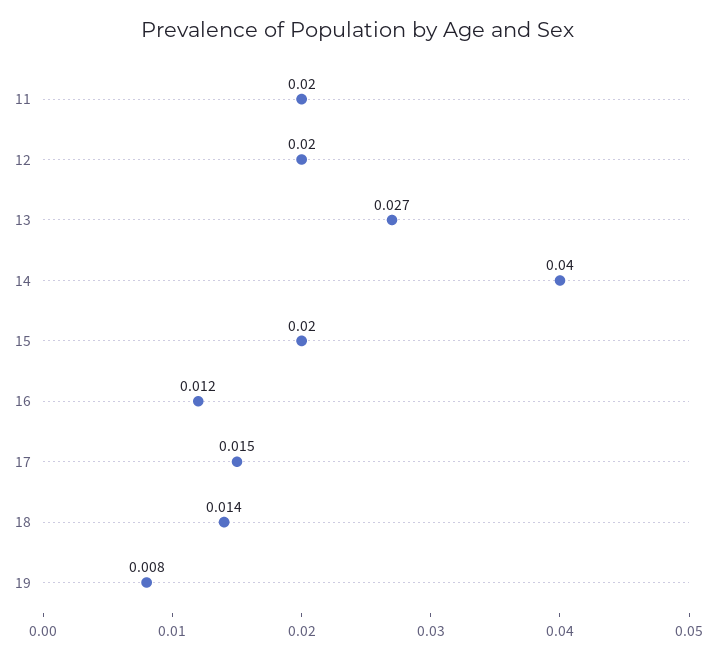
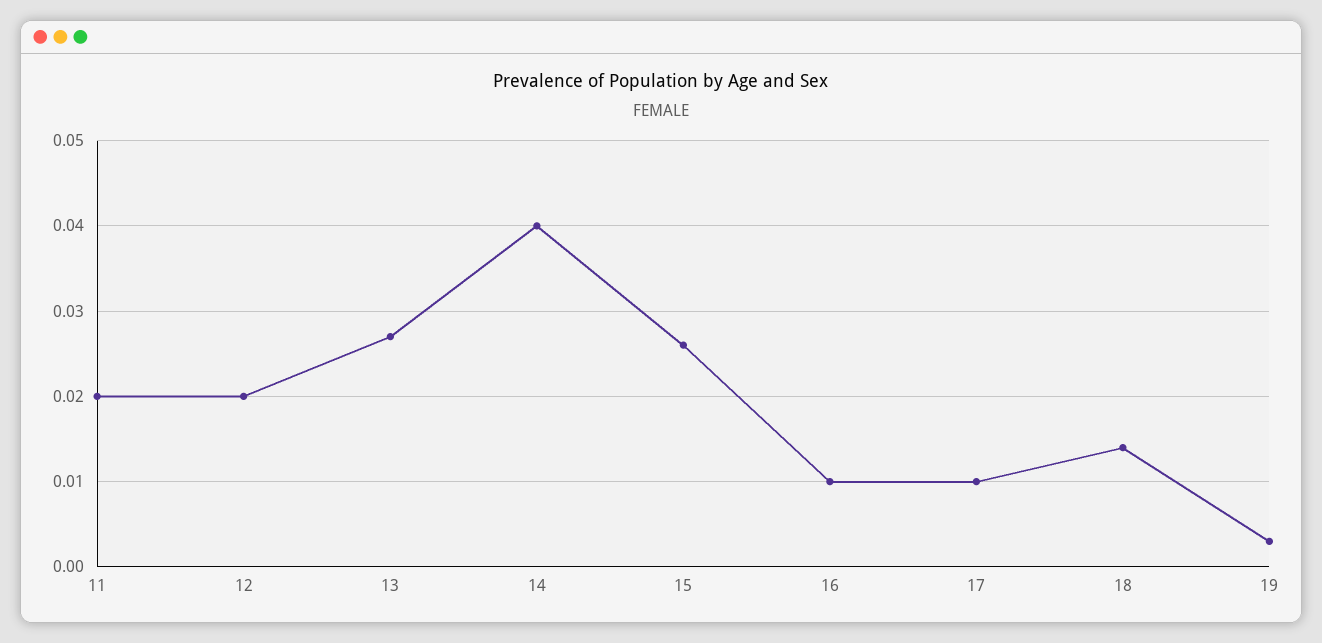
  {
    "11": 0.02,
    "12": 0.02,
    "13": 0.027,
    "14": 0.04,
-   "15": 0.02,
+   "15": 0.026,
-   "16": 0.012,
+   "16": 0.01,
-   "17": 0.015,
+   "17": 0.01,
    "18": 0.014,
-   "19": 0.008
+   "19": 0.003
  }

